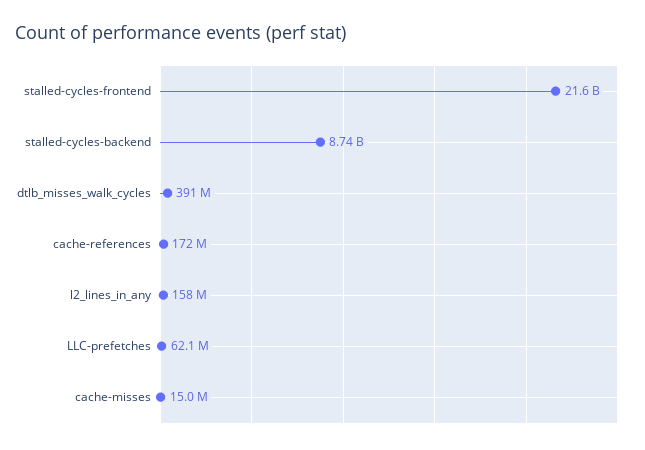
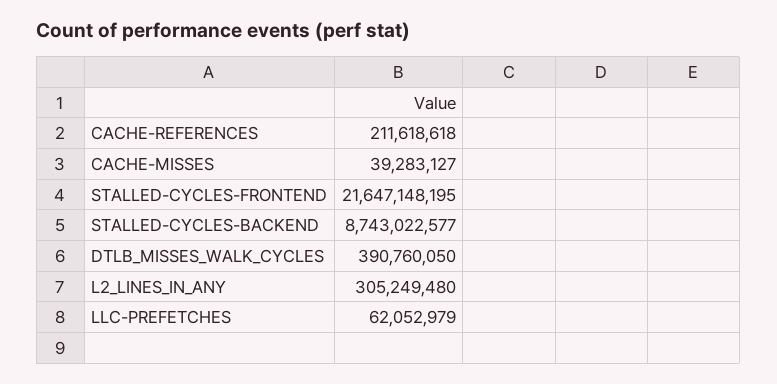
  {
    "stalled-cycles-frontend": 21647148195,
    "stalled-cycles-backend": 8743022577,
    "dtlb_misses_walk_cycles": 390760050,
-   "cache-references": 172000000,
+   "cache-references": 211618618,
-   "l2_lines_in_any": 158000000,
+   "l2_lines_in_any": 305249480,
    "LLC-prefetches": 62052979,
-   "cache-misses": 15000000
+   "cache-misses": 39283127
  }

